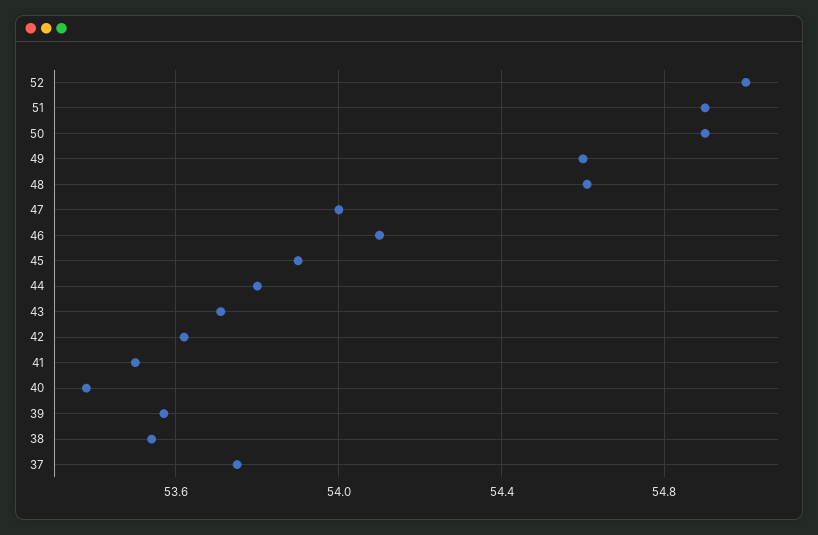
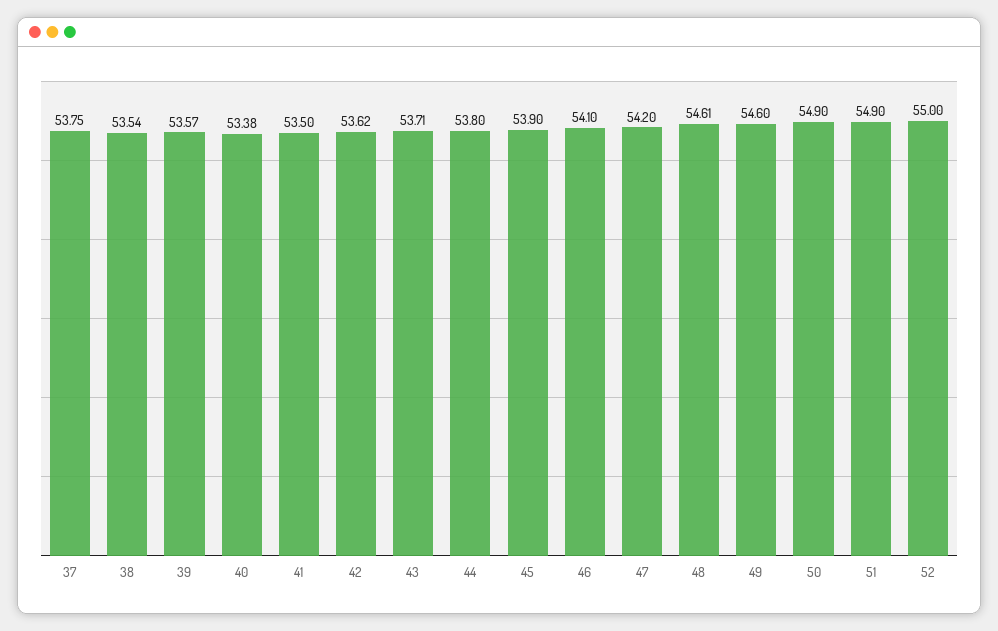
  {
    "52": 55,
    "51": 54.9,
    "50": 54.9,
    "49": 54.6,
    "48": 54.61,
-   "47": 54,
+   "47": 54.2,
    "46": 54.1,
    "45": 53.9,
    "44": 53.8,
    "43": 53.71,
    "42": 53.62,
    "41": 53.5,
    "40": 53.38,
    "39": 53.57,
    "38": 53.54,
    "37": 53.75
  }

